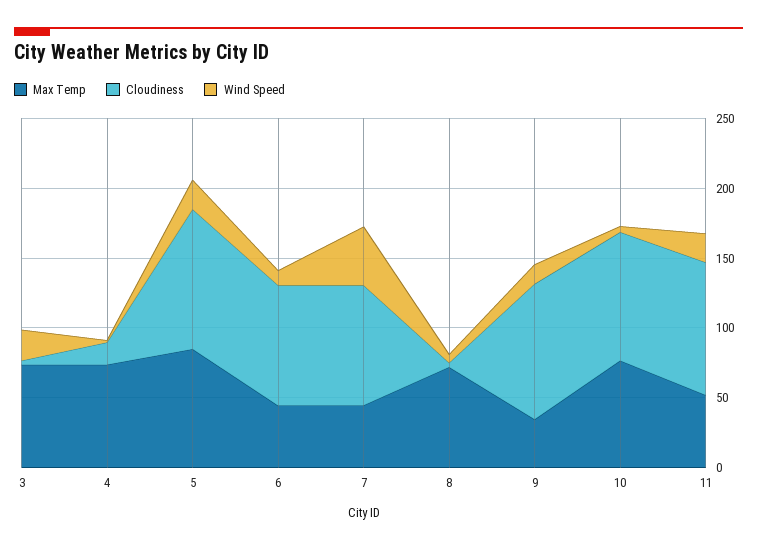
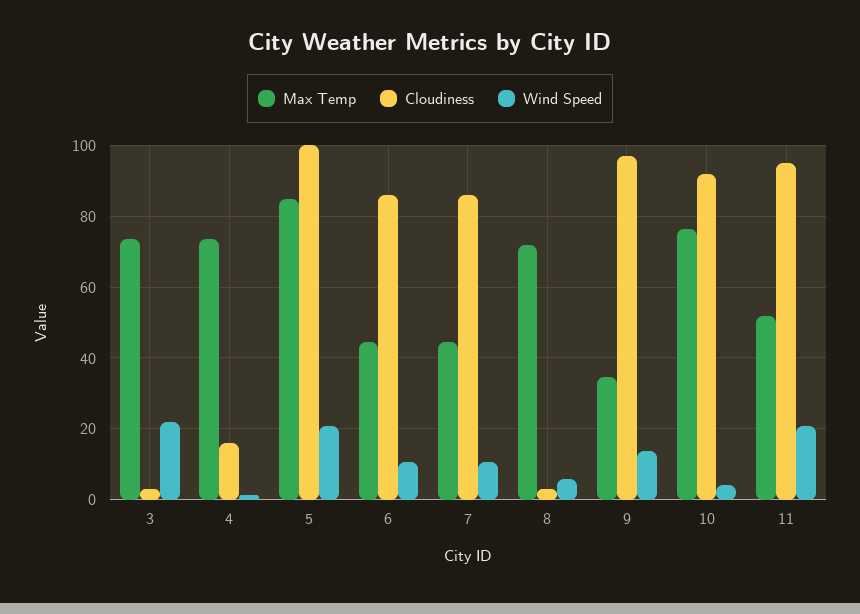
  {
    "Max Temp": {
      "3": 74,
      "4": 74,
      "5": 84,
      "6": 44,
      "7": 44,
      "8": 72,
      "9": 34,
      "10": 76,
      "11": 52
    },
    "Cloudiness": {
      "3": 4,
      "4": 16,
      "5": 100,
      "6": 86,
      "7": 86,
      "8": 4,
      "9": 98,
      "10": 92,
      "11": 96
    },
    "Wind Speed": {
      "3": 22,
      "4": 2,
      "5": 20,
      "6": 10,
-     "7": 40,
+     "7": 10,
      "8": 6,
      "9": 14,
      "10": 4,
      "11": 20
    }
  }

